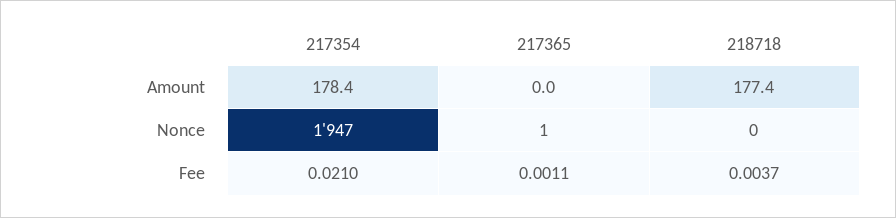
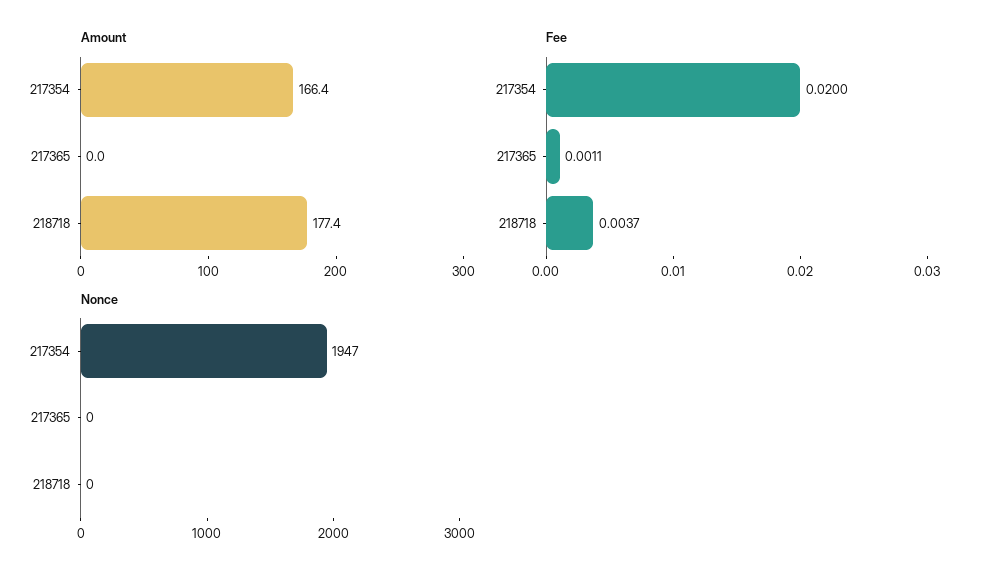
  {
    "Amount": {
-     "217354": 178.4,
+     "217354": 166.4,
      "217365": 0,
      "218718": 177.4
    },
    "Nonce": {
      "217354": 1947,
-     "217365": 1,
+     "217365": 0,
      "218718": 0
    },
    "Fee": {
-     "217354": 0.021,
+     "217354": 0.02,
      "217365": 0.0011,
      "218718": 0.0037
    }
  }

